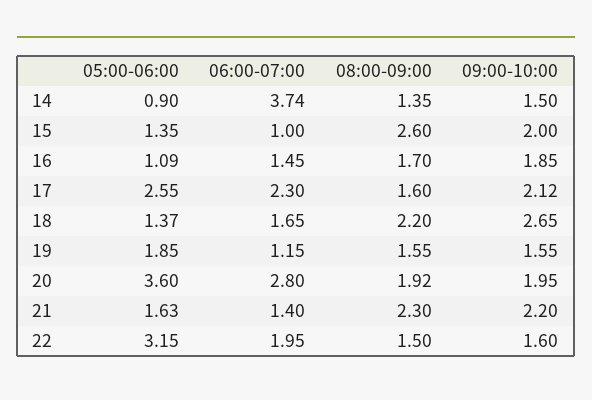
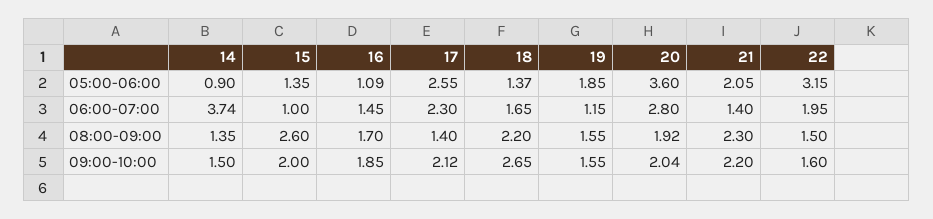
  {
    "05:00-06:00": {
      "14": 0.9,
      "15": 1.35,
      "16": 1.09,
      "17": 2.55,
      "18": 1.37,
      "19": 1.85,
      "20": 3.6,
-     "21": 1.63,
+     "21": 2.05,
      "22": 3.15
    },
    "06:00-07:00": {
      "14": 3.74,
      "15": 1,
      "16": 1.45,
      "17": 2.3,
      "18": 1.65,
      "19": 1.15,
      "20": 2.8,
      "21": 1.4,
      "22": 1.95
    },
    "08:00-09:00": {
      "14": 1.35,
      "15": 2.6,
      "16": 1.7,
-     "17": 1.6,
+     "17": 1.4,
      "18": 2.2,
      "19": 1.55,
      "20": 1.92,
      "21": 2.3,
      "22": 1.5
    },
    "09:00-10:00": {
      "14": 1.5,
      "15": 2,
      "16": 1.85,
      "17": 2.12,
      "18": 2.65,
      "19": 1.55,
-     "20": 1.95,
+     "20": 2.04,
      "21": 2.2,
      "22": 1.6
    }
  }

